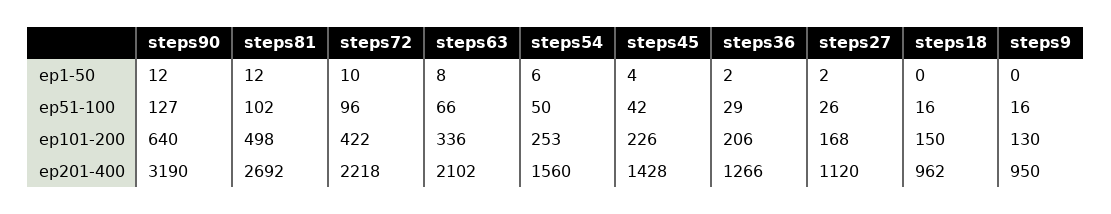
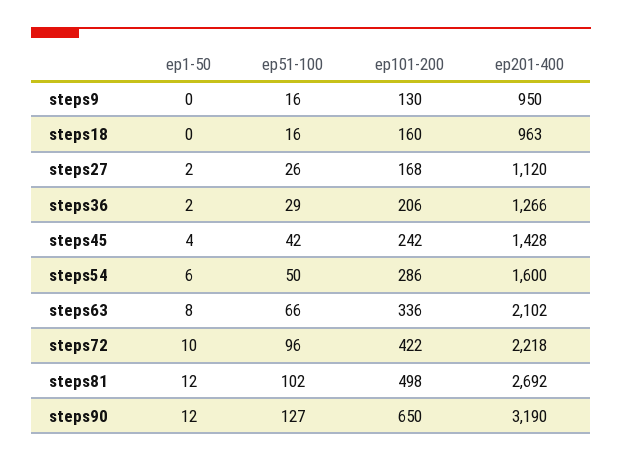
  {
    "steps90": {
      "ep1-50": 12,
      "ep51-100": 127,
-     "ep101-200": 640,
+     "ep101-200": 650,
      "ep201-400": 3190
    },
    "steps81": {
      "ep1-50": 12,
      "ep51-100": 102,
      "ep101-200": 498,
      "ep201-400": 2692
    },
    "steps72": {
      "ep1-50": 10,
      "ep51-100": 96,
      "ep101-200": 422,
      "ep201-400": 2218
    },
    "steps63": {
      "ep1-50": 8,
      "ep51-100": 66,
      "ep101-200": 336,
      "ep201-400": 2102
    },
    "steps54": {
      "ep1-50": 6,
      "ep51-100": 50,
-     "ep101-200": 253,
+     "ep101-200": 286,
-     "ep201-400": 1560
+     "ep201-400": 1600
    },
    "steps45": {
      "ep1-50": 4,
      "ep51-100": 42,
-     "ep101-200": 226,
+     "ep101-200": 242,
      "ep201-400": 1428
    },
    "steps36": {
      "ep1-50": 2,
      "ep51-100": 29,
      "ep101-200": 206,
      "ep201-400": 1266
    },
    "steps27": {
      "ep1-50": 2,
      "ep51-100": 26,
      "ep101-200": 168,
      "ep201-400": 1120
    },
    "steps18": {
      "ep1-50": 0,
      "ep51-100": 16,
-     "ep101-200": 150,
+     "ep101-200": 160,
-     "ep201-400": 962
+     "ep201-400": 963
    },
    "steps9": {
      "ep1-50": 0,
      "ep51-100": 16,
      "ep101-200": 130,
      "ep201-400": 950
    }
  }

